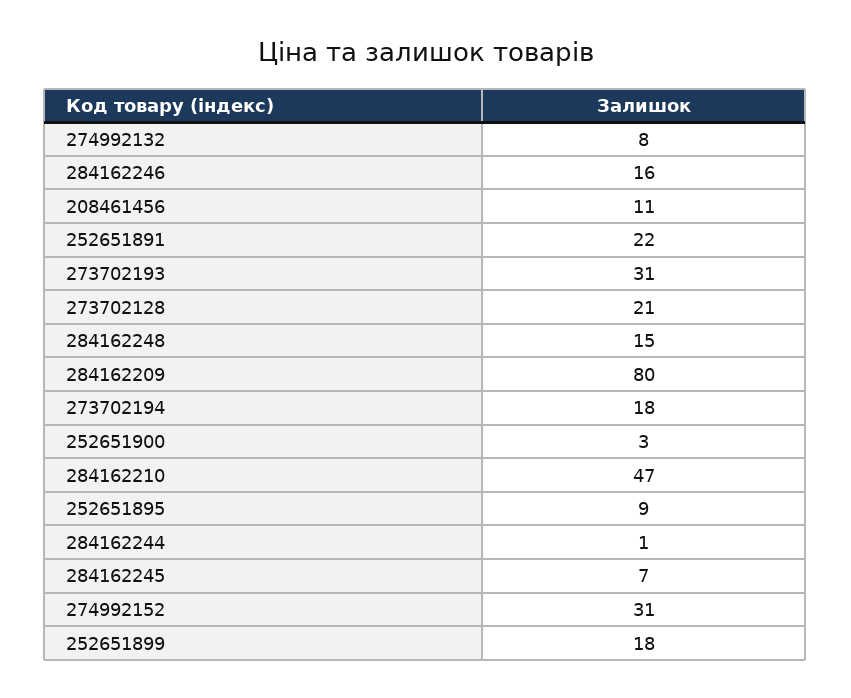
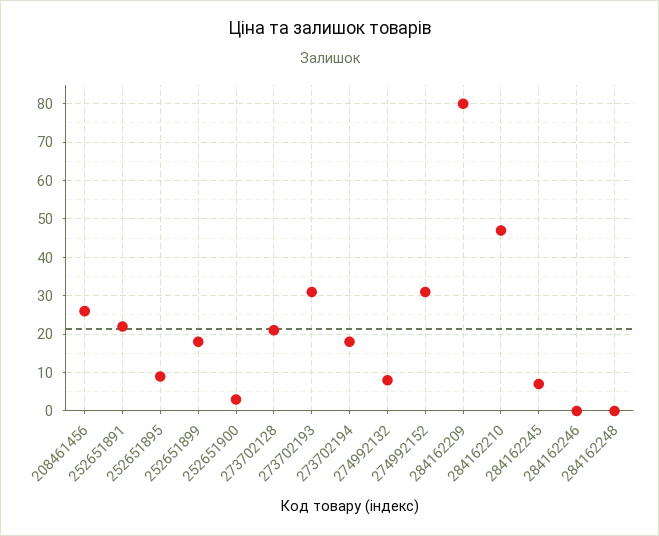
  {
    "274992132": 8,
-   "284162246": 16,
+   "284162246": 0,
-   "208461456": 11,
+   "208461456": 25,
    "252651891": 22,
    "273702193": 31,
    "273702128": 21,
-   "284162248": 15,
+   "284162248": 0,
    "284162209": 80,
    "273702194": 18,
    "252651900": 3,
    "284162210": 47,
    "252651895": 9,
-   "284162244": 1,
    "284162245": 7,
    "274992152": 31,
    "252651899": 18
  }

